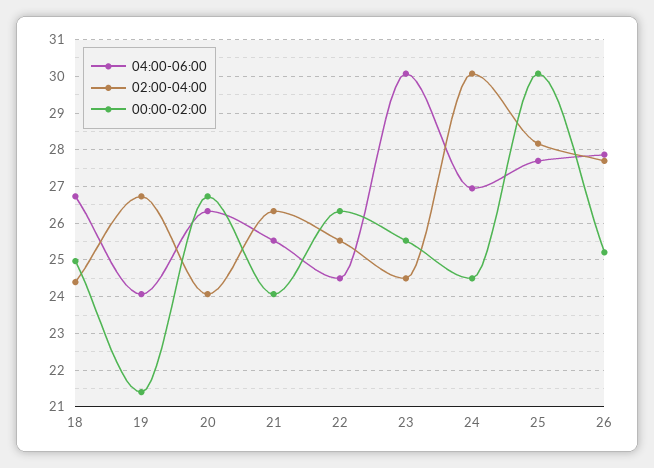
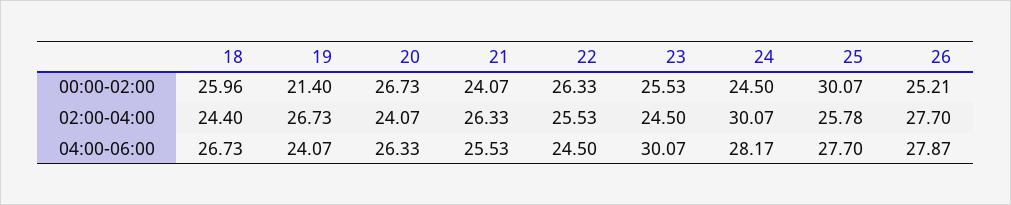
  {
    "04:00-06:00": {
      "18": 26.73,
      "19": 24.07,
      "20": 26.33,
      "21": 25.53,
      "22": 24.5,
      "23": 30.07,
-     "24": 27,
+     "24": 28.17,
      "25": 27.7,
      "26": 27.87
    },
    "02:00-04:00": {
      "18": 24.4,
      "19": 26.73,
      "20": 24.07,
      "21": 26.33,
      "22": 25.53,
      "23": 24.5,
      "24": 30.07,
-     "25": 28.2,
+     "25": 25.78,
      "26": 27.7
    },
    "00:00-02:00": {
-     "18": 25,
+     "18": 25.96,
      "19": 21.4,
      "20": 26.73,
      "21": 24.07,
      "22": 26.33,
      "23": 25.53,
      "24": 24.5,
      "25": 30.07,
      "26": 25.21
    }
  }

